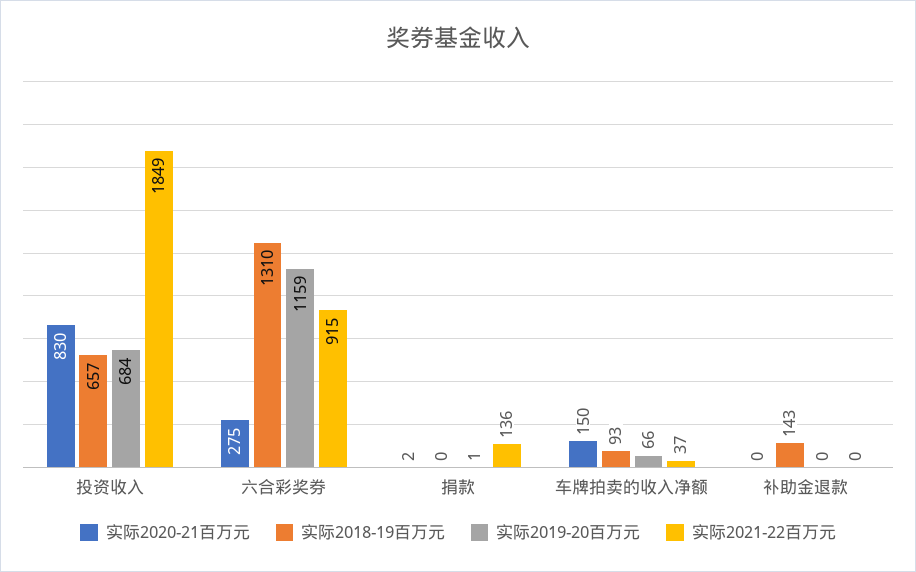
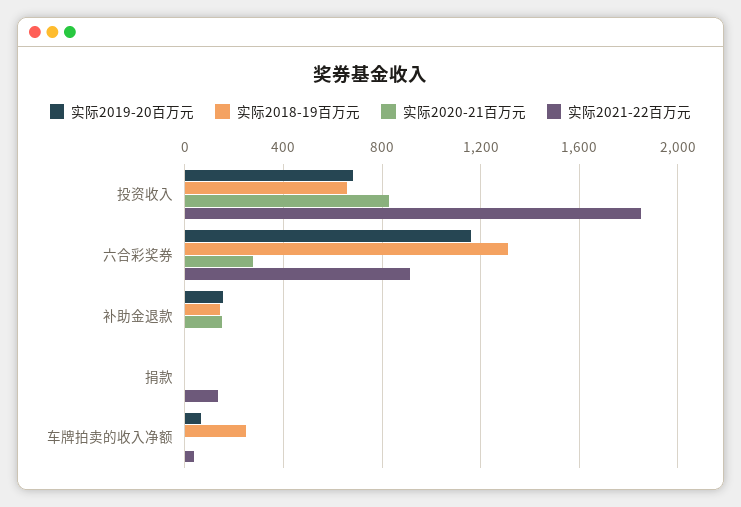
  {
    "实际2020-21百万元": {
      "投资收入": 830,
      "六合彩奖券": 275,
      "捐款": 2,
-     "车牌拍卖的收入净额": 150,
+     "车牌拍卖的收入净额": 0,
-     "补助金退款": 0
+     "补助金退款": 150
    },
    "实际2018-19百万元": {
      "投资收入": 657,
      "六合彩奖券": 1310,
      "捐款": 0,
-     "车牌拍卖的收入净额": 93,
+     "车牌拍卖的收入净额": 250,
      "补助金退款": 143
    },
    "实际2019-20百万元": {
      "投资收入": 684,
      "六合彩奖券": 1159,
      "捐款": 1,
      "车牌拍卖的收入净额": 66,
-     "补助金退款": 0
+     "补助金退款": 150
    },
    "实际2021-22百万元": {
      "投资收入": 1849,
      "六合彩奖券": 915,
      "捐款": 136,
      "车牌拍卖的收入净额": 37,
      "补助金退款": 0
    }
  }

